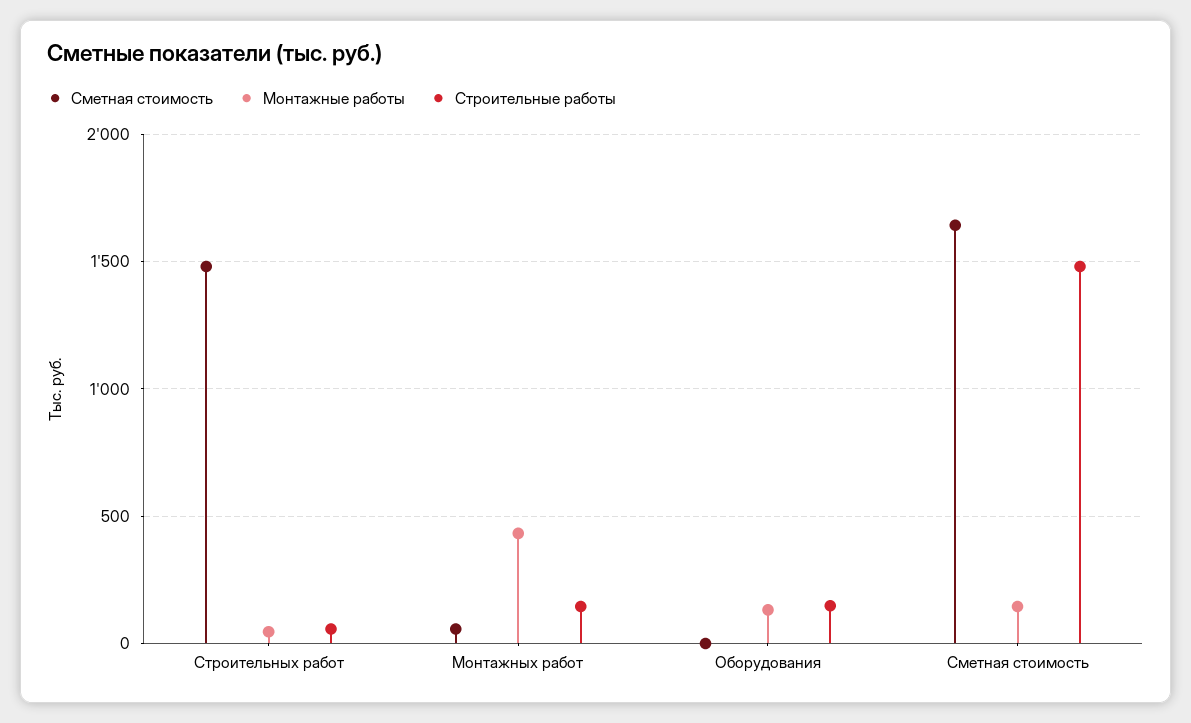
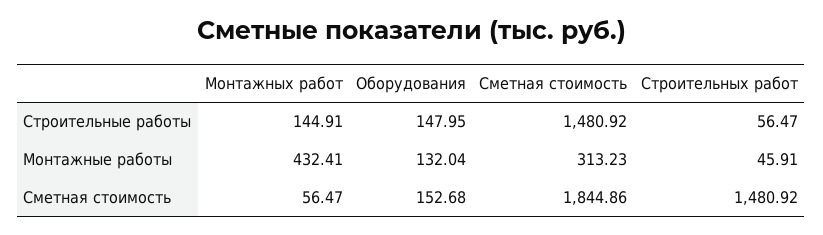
  {
    "Сметная стоимость": {
      "Строительных работ": 1480.92,
      "Монтажных работ": 56.47,
-     "Оборудования": 0,
+     "Оборудования": 152.68,
-     "Сметная стоимость": 1650
+     "Сметная стоимость": 1844.86
    },
    "Монтажные работы": {
      "Строительных работ": 45.91,
      "Монтажных работ": 432.41,
      "Оборудования": 132.04,
-     "Сметная стоимость": 150
+     "Сметная стоимость": 313.23
    },
    "Строительные работы": {
      "Строительных работ": 56.47,
      "Монтажных работ": 144.91,
      "Оборудования": 147.95,
      "Сметная стоимость": 1480.92
    }
  }

